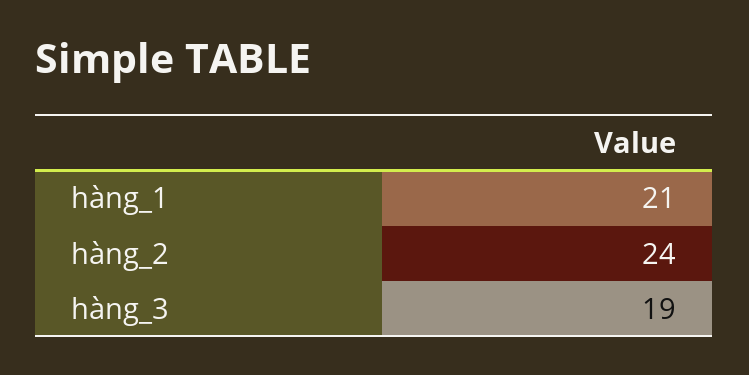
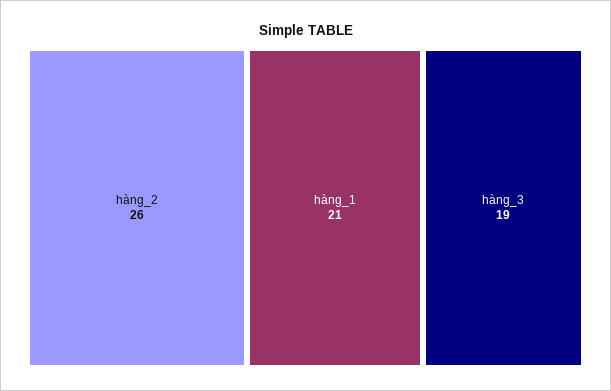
  {
    "hàng_1": 21,
-   "hàng_2": 24,
+   "hàng_2": 26,
    "hàng_3": 19
  }

